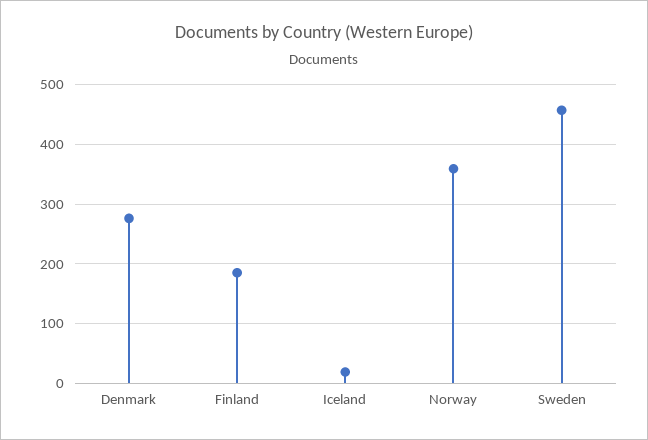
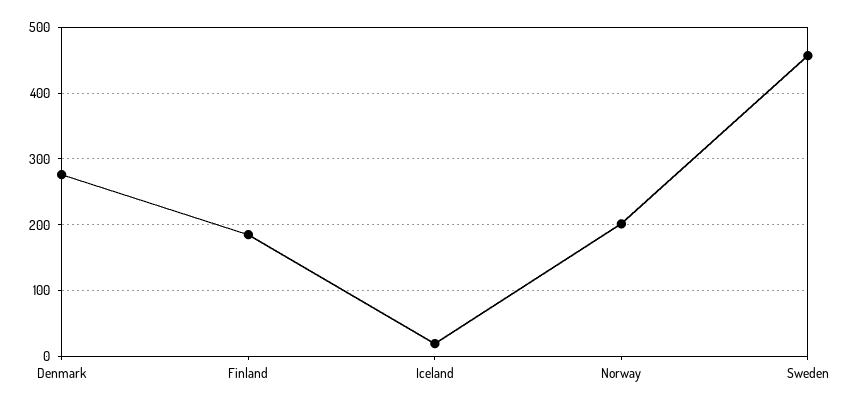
  {
    "Denmark": 280,
    "Finland": 190,
    "Iceland": 20,
-   "Norway": 360,
+   "Norway": 200,
    "Sweden": 460
  }

